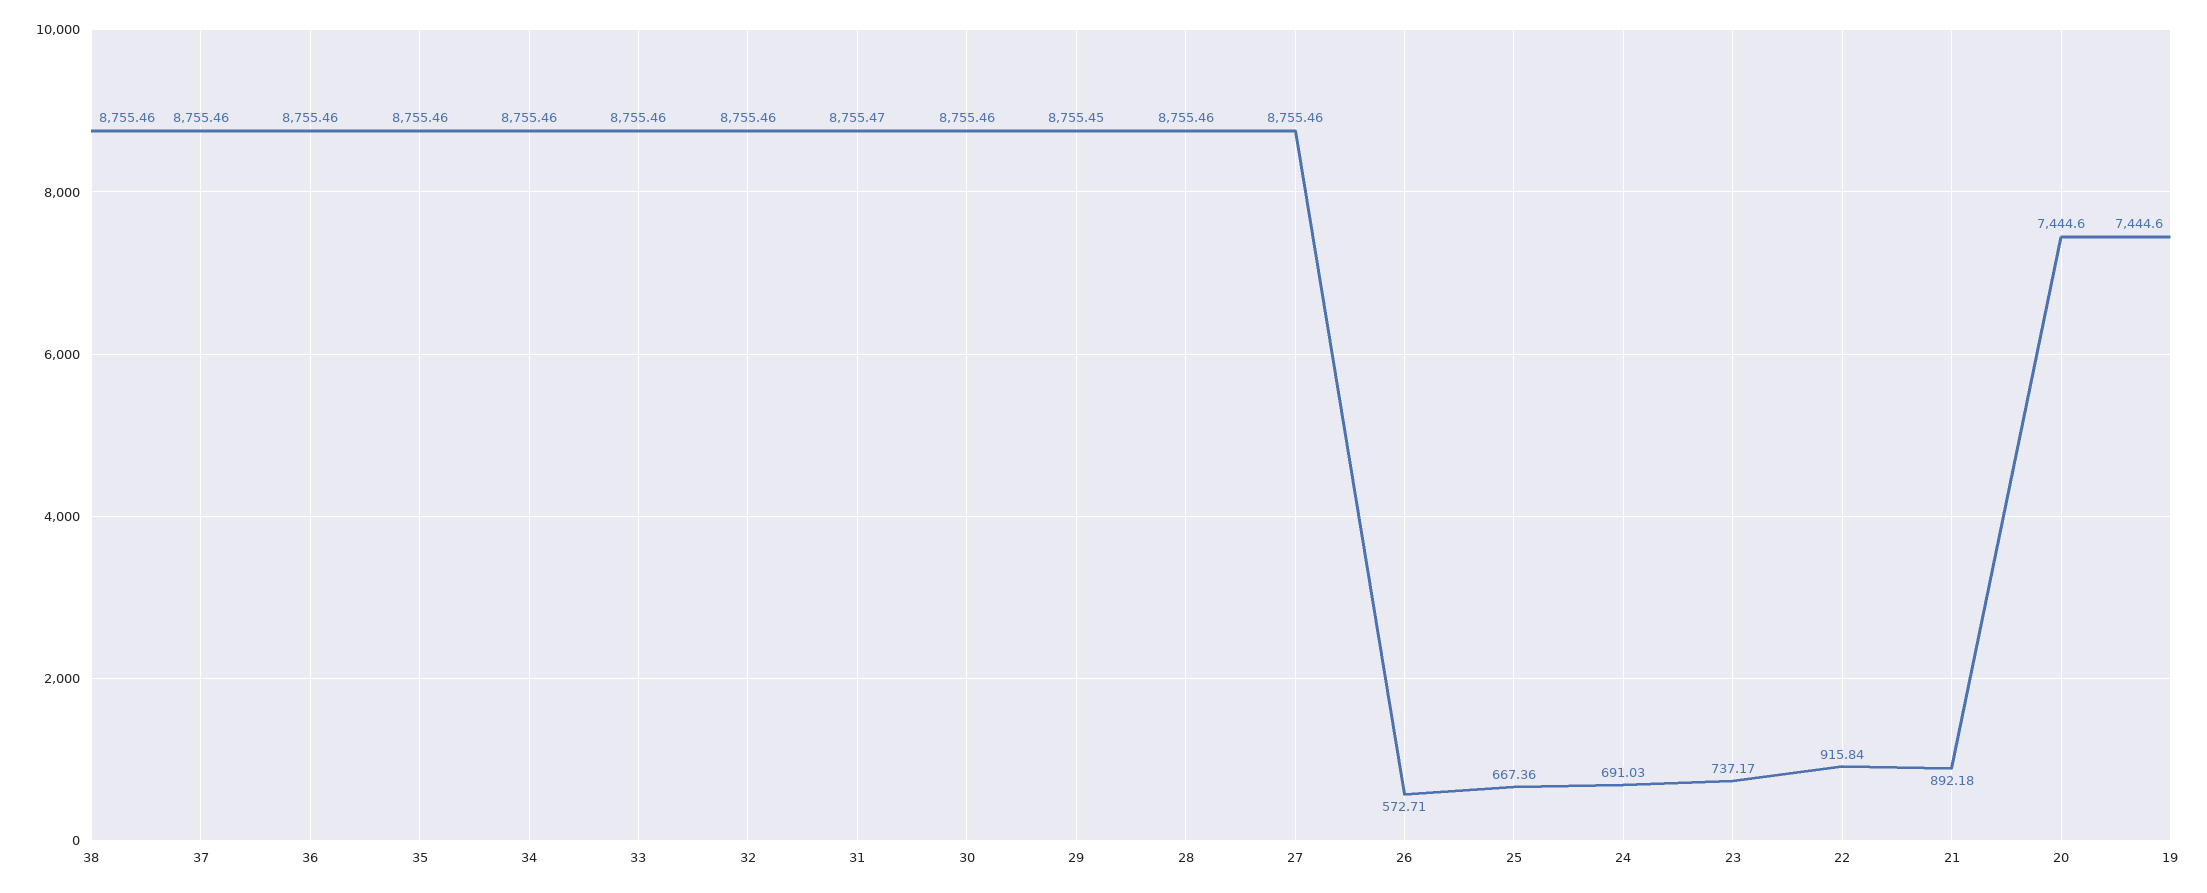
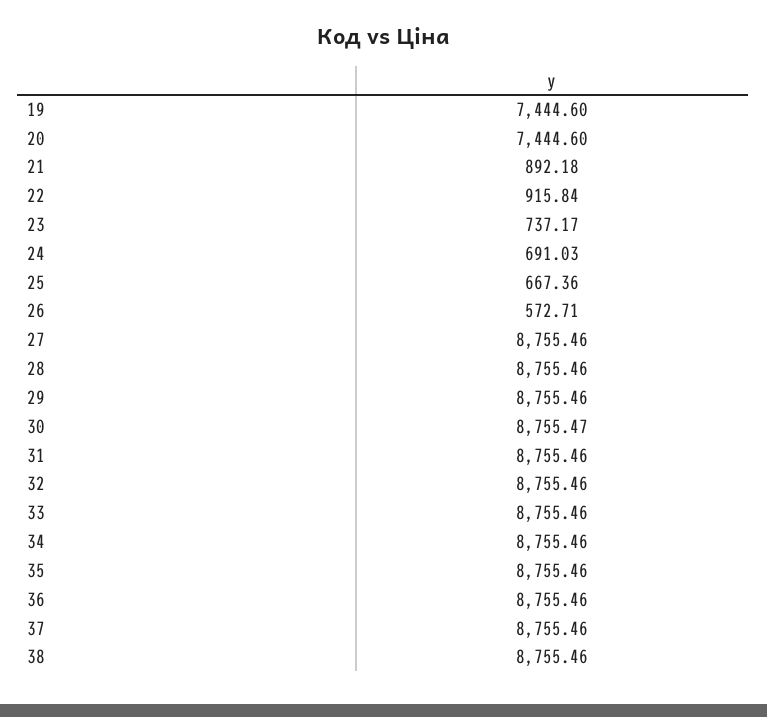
  {
    "38": 8755.46,
    "37": 8755.46,
    "36": 8755.46,
    "35": 8755.46,
    "34": 8755.46,
    "33": 8755.46,
    "32": 8755.46,
-   "31": 8755.47,
+   "31": 8755.46,
-   "30": 8755.46,
+   "30": 8755.47,
-   "29": 8755.45,
+   "29": 8755.46,
    "28": 8755.46,
    "27": 8755.46,
    "26": 572.71,
    "25": 667.36,
    "24": 691.03,
    "23": 737.17,
    "22": 915.84,
    "21": 892.18,
    "20": 7444.6,
    "19": 7444.6
  }

